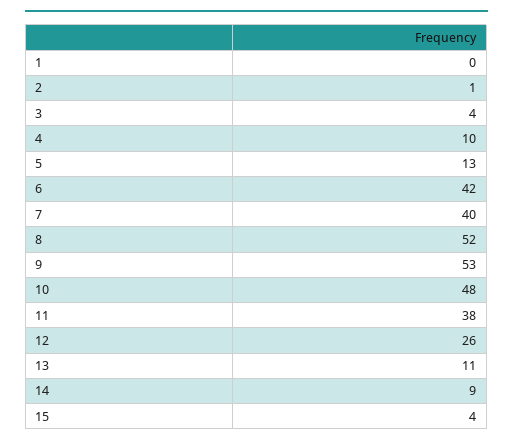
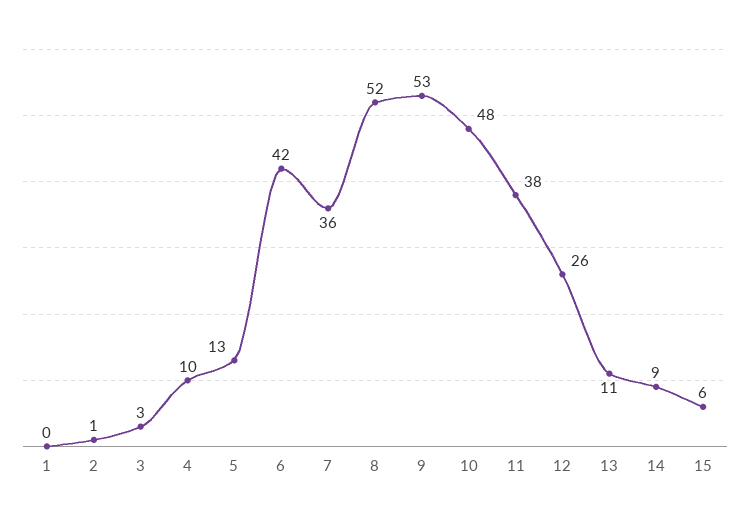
  {
    "1": 0,
    "2": 1,
-   "3": 4,
+   "3": 3,
    "4": 10,
    "5": 13,
    "6": 42,
-   "7": 40,
+   "7": 36,
    "8": 52,
    "9": 53,
    "10": 48,
    "11": 38,
    "12": 26,
    "13": 11,
    "14": 9,
-   "15": 4
+   "15": 6
  }

